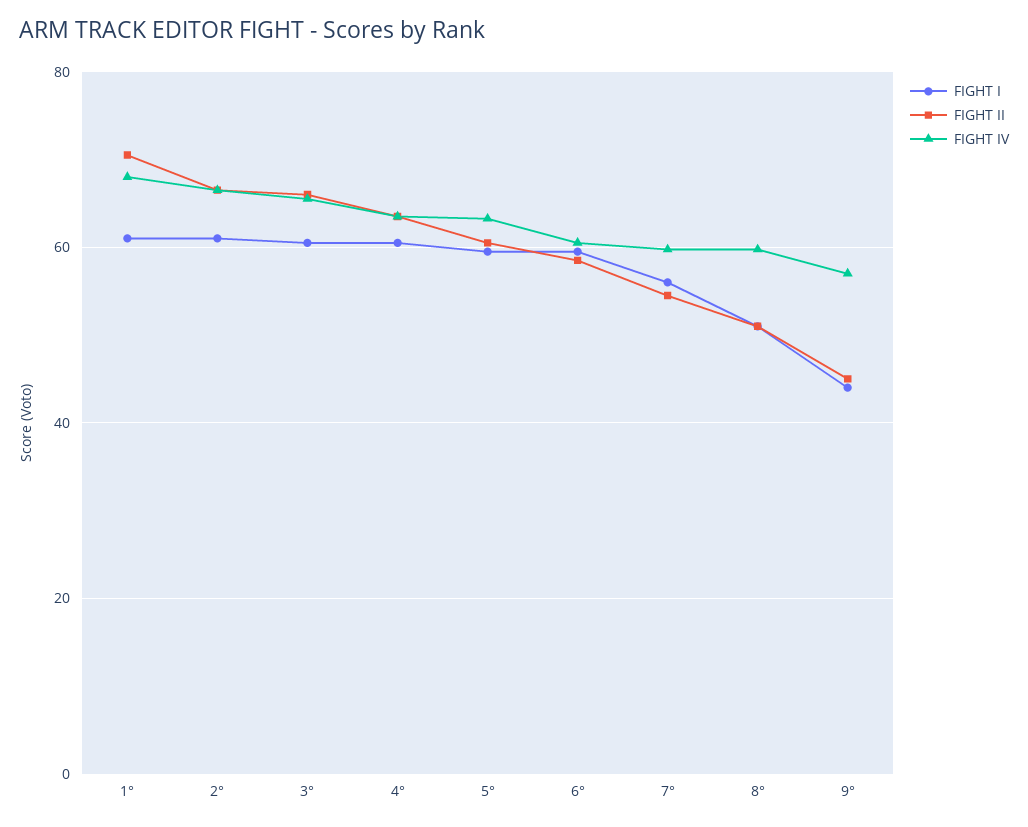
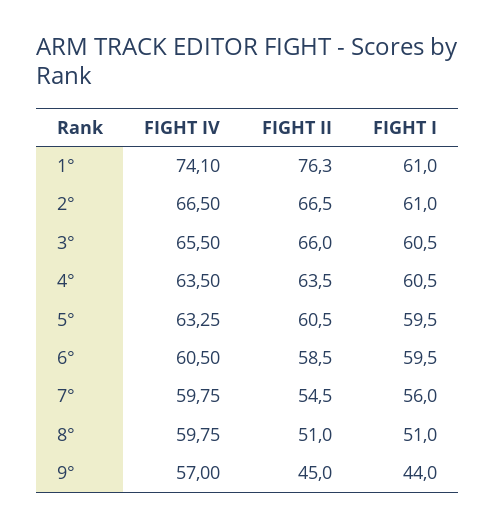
  {
    "FIGHT I": {
      "1°": 61,
      "2°": 61,
      "3°": 60.5,
      "4°": 60.5,
      "5°": 59.5,
      "6°": 59.5,
      "7°": 56,
      "8°": 51,
      "9°": 44
    },
    "FIGHT II": {
-     "1°": 70,
+     "1°": 76.3,
      "2°": 66.5,
      "3°": 66,
      "4°": 63.5,
      "5°": 60.5,
      "6°": 58.5,
      "7°": 54.5,
      "8°": 51,
      "9°": 45
    },
    "FIGHT IV": {
-     "1°": 68,
+     "1°": 74.1,
      "2°": 66.5,
      "3°": 65.5,
      "4°": 63.5,
      "5°": 63.25,
      "6°": 60.5,
      "7°": 59.75,
      "8°": 59.75,
      "9°": 57
    }
  }

